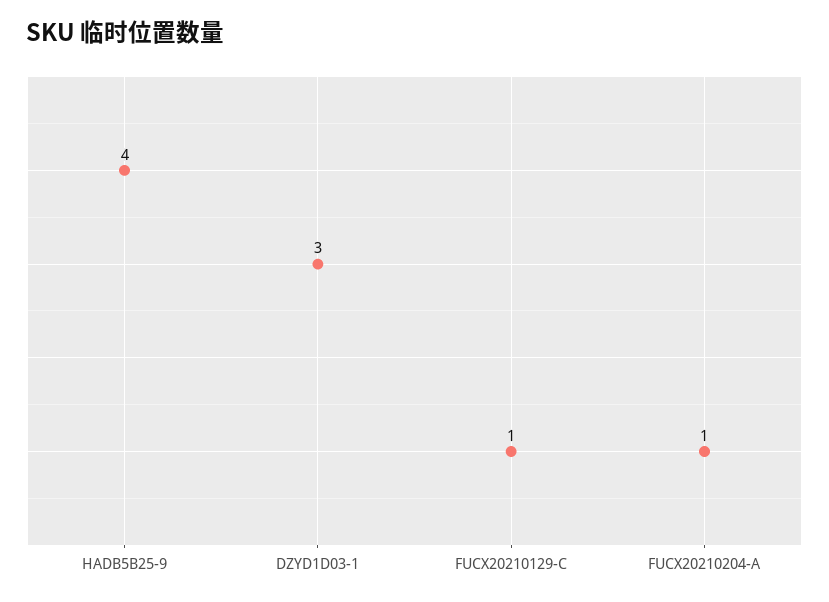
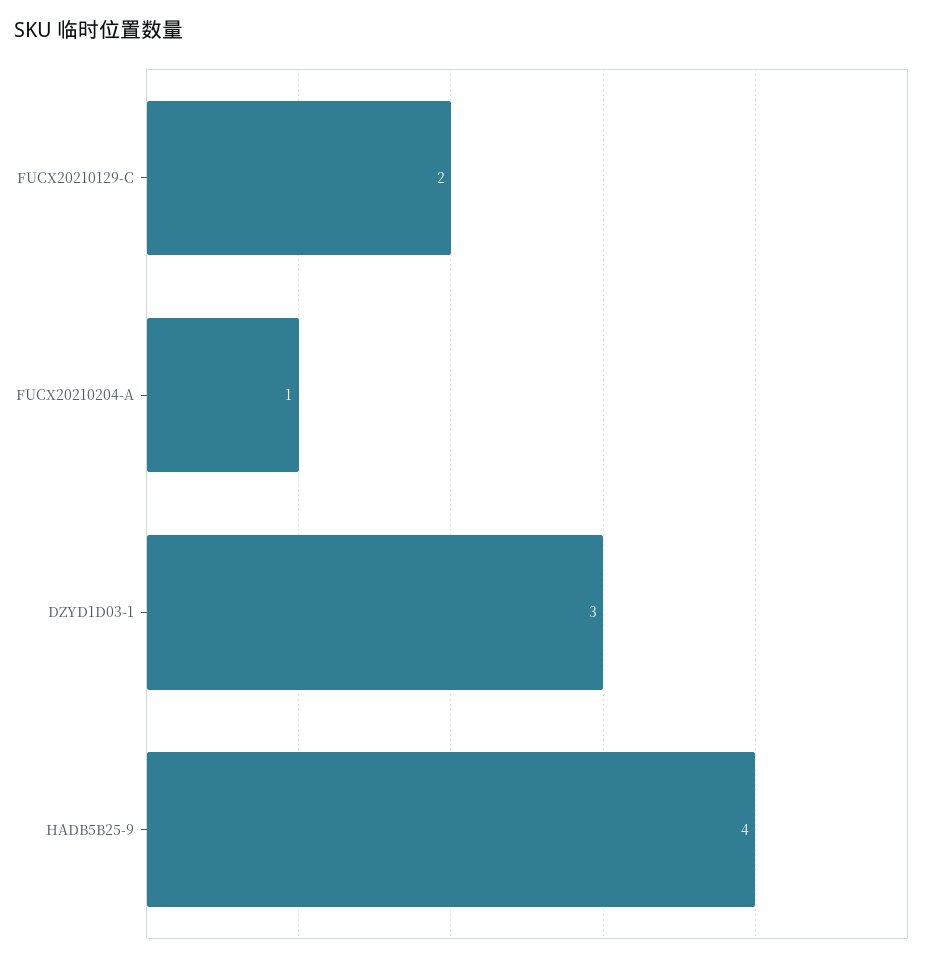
  {
    "HADB5B25-9": 4,
    "DZYD1D03-1": 3,
-   "FUCX20210129-C": 1,
+   "FUCX20210129-C": 2,
    "FUCX20210204-A": 1
  }

